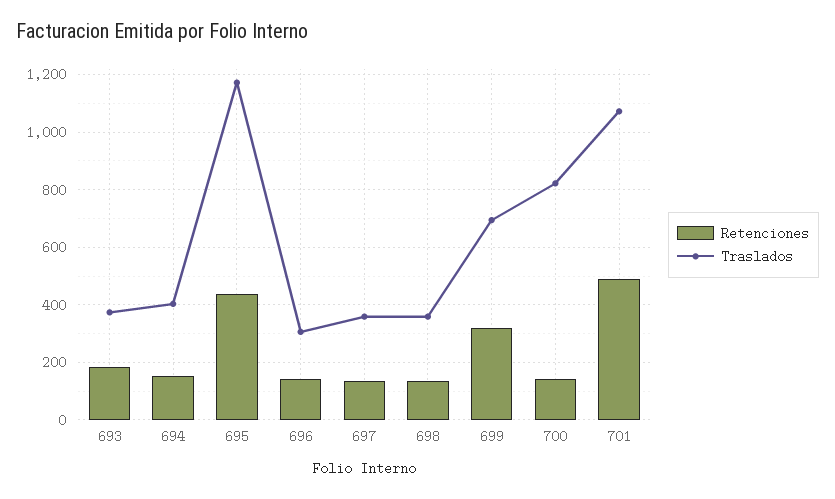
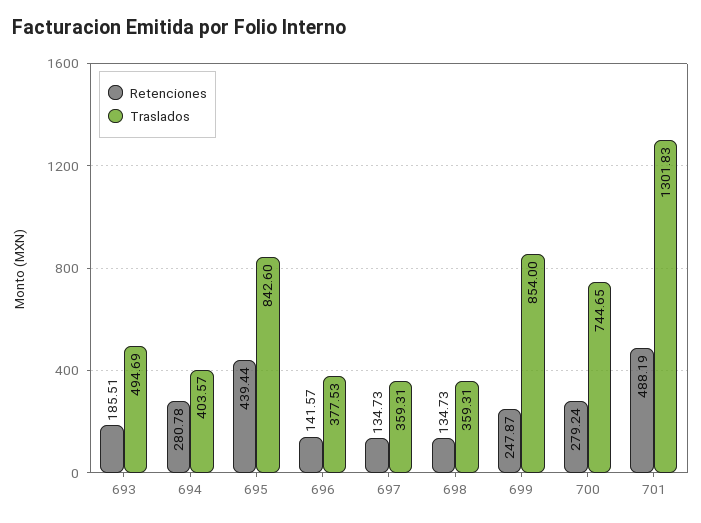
  {
    "Retenciones": {
      "693": 185.51,
-     "694": 150,
+     "694": 280.78,
      "695": 439.44,
      "696": 141.57,
      "697": 134.73,
      "698": 134.73,
-     "699": 325,
+     "699": 247.87,
-     "700": 150,
+     "700": 279.24,
      "701": 488.19
    },
    "Traslados": {
-     "693": 375,
+     "693": 494.69,
      "694": 403.57,
-     "695": 1175,
+     "695": 842.6,
-     "696": 300,
+     "696": 377.53,
      "697": 359.31,
      "698": 359.31,
-     "699": 700,
+     "699": 854,
-     "700": 825,
+     "700": 744.65,
-     "701": 1075
+     "701": 1301.83
    }
  }

